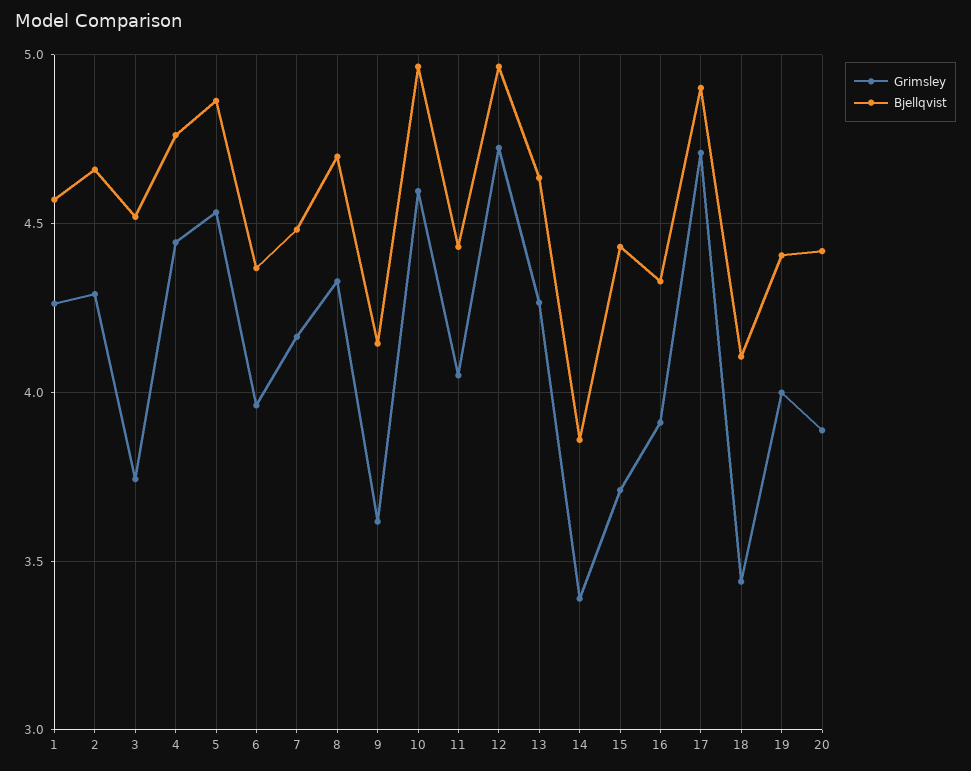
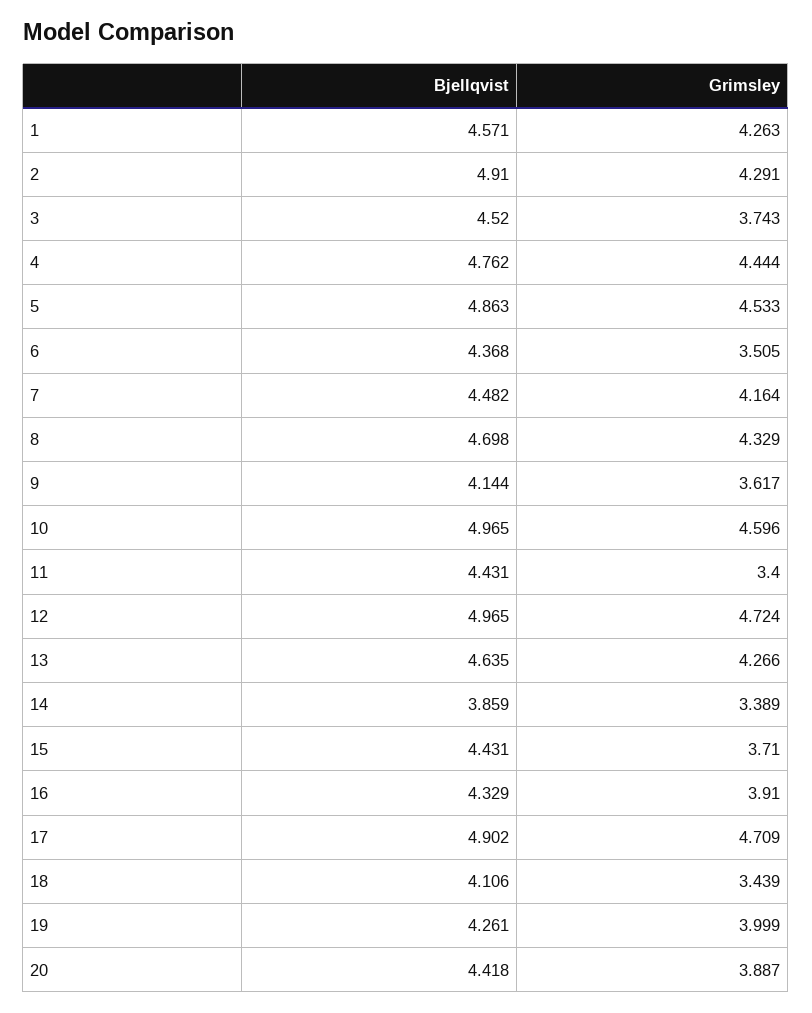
  {
    "Grimsley": {
      "1": 4.263,
      "2": 4.291,
      "3": 3.743,
      "4": 4.444,
      "5": 4.533,
-     "6": 3.95,
+     "6": 3.505,
      "7": 4.164,
      "8": 4.329,
      "9": 3.617,
      "10": 4.596,
-     "11": 4.05,
+     "11": 3.4,
      "12": 4.724,
      "13": 4.266,
      "14": 3.389,
      "15": 3.71,
      "16": 3.91,
      "17": 4.709,
      "18": 3.439,
      "19": 3.999,
      "20": 3.887
    },
    "Bjellqvist": {
      "1": 4.571,
-     "2": 4.65,
+     "2": 4.91,
      "3": 4.52,
      "4": 4.762,
      "5": 4.863,
      "6": 4.368,
      "7": 4.482,
      "8": 4.698,
      "9": 4.144,
      "10": 4.965,
      "11": 4.431,
      "12": 4.965,
      "13": 4.635,
      "14": 3.859,
      "15": 4.431,
      "16": 4.329,
      "17": 4.902,
      "18": 4.106,
-     "19": 4.4,
+     "19": 4.261,
      "20": 4.418
    }
  }

